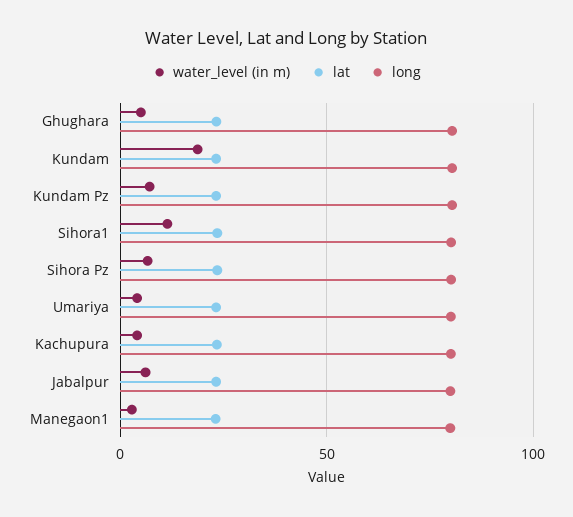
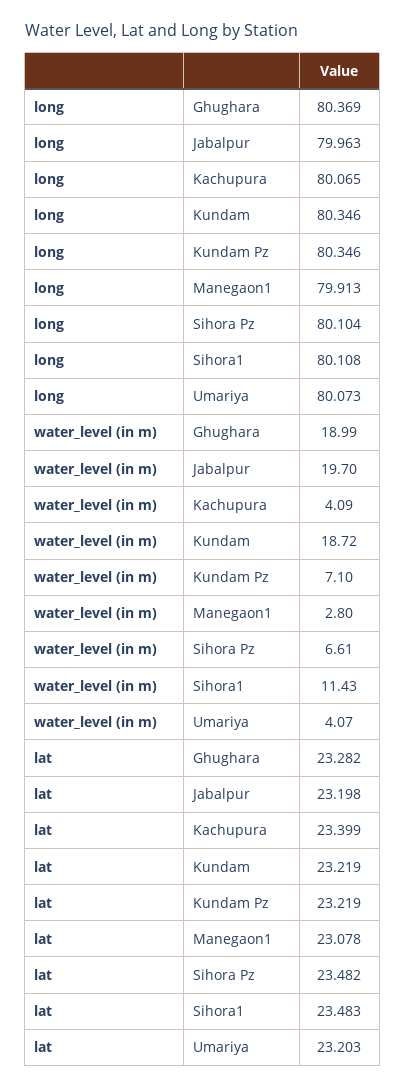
  {
    "water_level (in m)": {
-     "Ghughara": 5,
+     "Ghughara": 18.99,
      "Kundam": 18.72,
      "Kundam Pz": 7.1,
      "Sihora1": 11.43,
      "Sihora Pz": 6.61,
      "Umariya": 4.07,
      "Kachupura": 4.09,
-     "Jabalpur": 5,
+     "Jabalpur": 19.7,
      "Manegaon1": 2.8
    },
    "lat": {
      "Ghughara": 23.282,
      "Kundam": 23.219,
      "Kundam Pz": 23.219,
      "Sihora1": 23.483,
      "Sihora Pz": 23.482,
      "Umariya": 23.203,
      "Kachupura": 23.399,
      "Jabalpur": 23.198,
      "Manegaon1": 23.078
    },
    "long": {
      "Ghughara": 80.369,
      "Kundam": 80.346,
      "Kundam Pz": 80.346,
      "Sihora1": 80.108,
      "Sihora Pz": 80.104,
      "Umariya": 80.073,
      "Kachupura": 80.065,
      "Jabalpur": 79.963,
      "Manegaon1": 79.913
    }
  }

